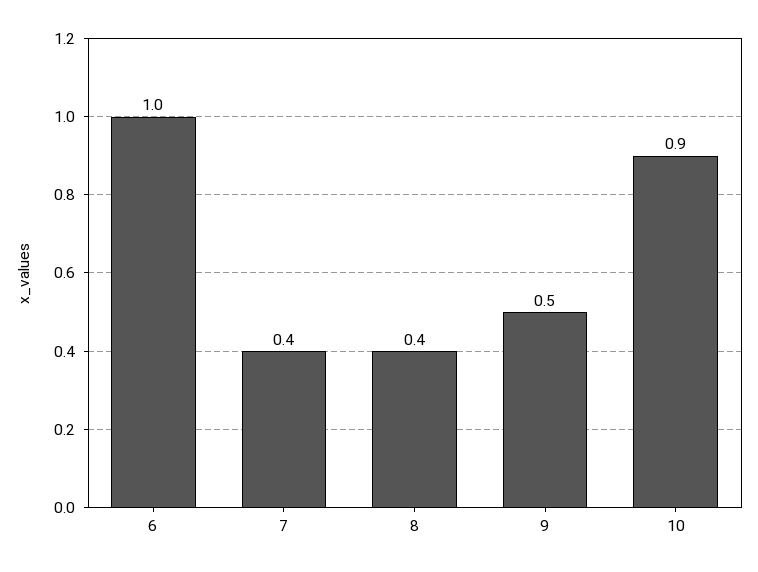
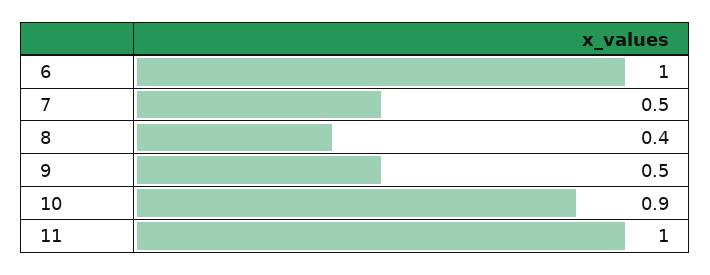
  {
    "6": 1,
-   "7": 0.4,
+   "7": 0.5,
    "8": 0.4,
    "9": 0.5,
-   "10": 0.9
+   "10": 0.9,
+   "11": 1
  }

